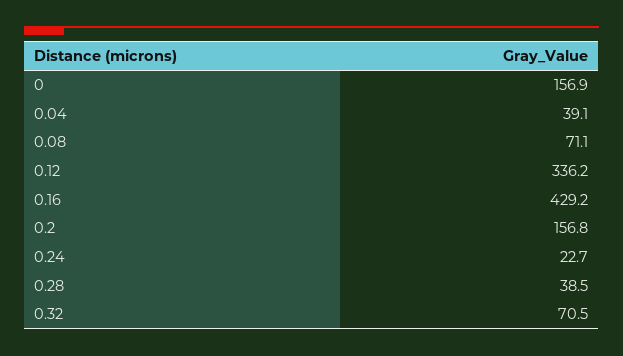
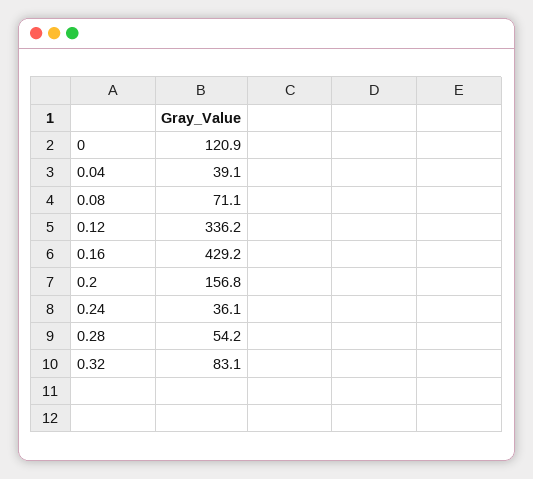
  {
-   "0": 156.9,
+   "0": 120.9,
    "0.04": 39.1,
    "0.08": 71.1,
    "0.12": 336.2,
    "0.16": 429.2,
    "0.2": 156.8,
-   "0.24": 22.7,
+   "0.24": 36.1,
-   "0.28": 38.5,
+   "0.28": 54.2,
-   "0.32": 70.5
+   "0.32": 83.1
  }

